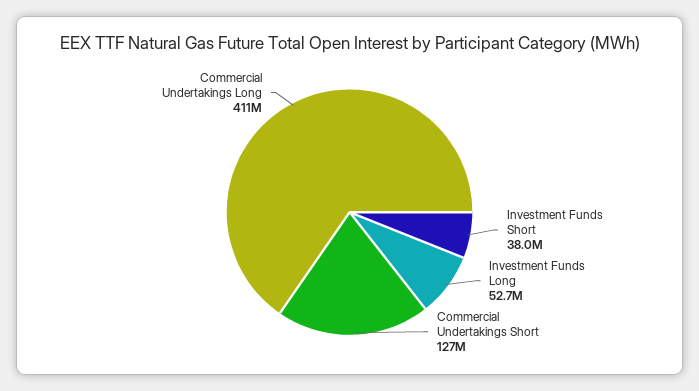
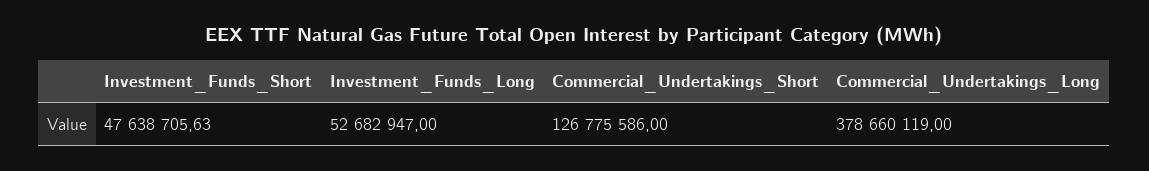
  {
-   "Investment Funds Short": 38000000,
+   "Investment Funds Short": 47638705.63,
    "Investment Funds Long": 52682947,
    "Commercial Undertakings Short": 126775586,
-   "Commercial Undertakings Long": 411000000
+   "Commercial Undertakings Long": 378660119
  }

